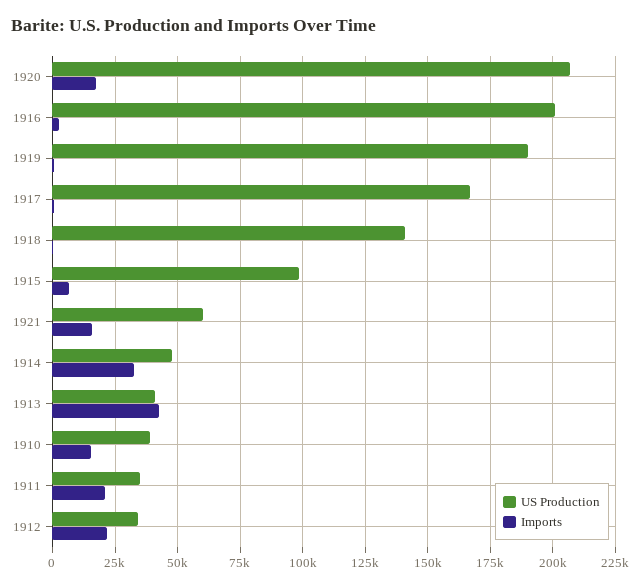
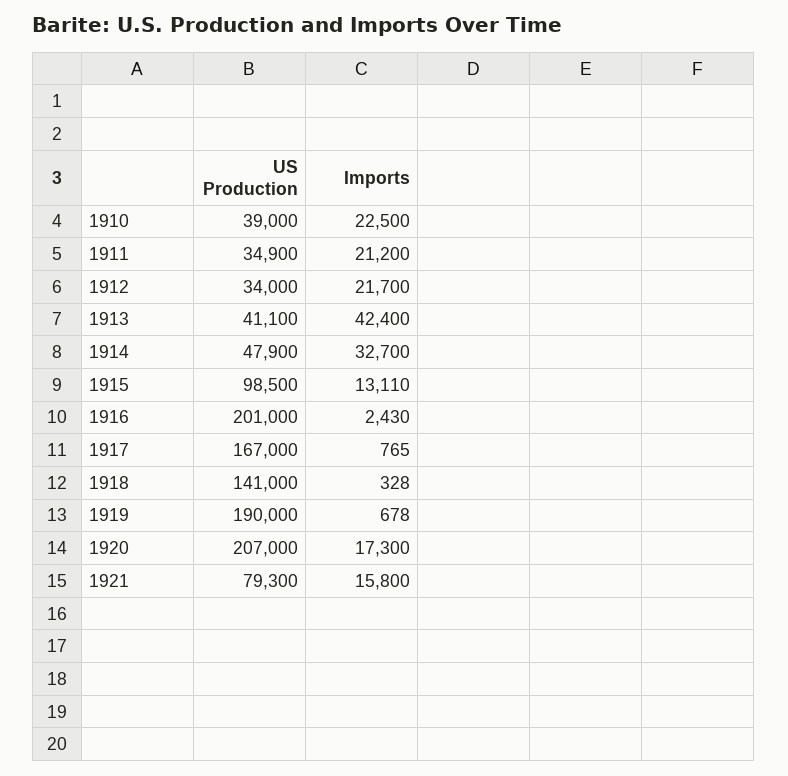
  {
    "US Production": {
      "1920": 207000,
      "1916": 201000,
      "1919": 190000,
      "1917": 167000,
      "1918": 141000,
      "1915": 98500,
-     "1921": 60000,
+     "1921": 79300,
      "1914": 47900,
      "1913": 41100,
      "1910": 39000,
      "1911": 34900,
      "1912": 34000
    },
    "Imports": {
      "1920": 17300,
      "1916": 2430,
      "1919": 678,
      "1917": 765,
      "1918": 328,
-     "1915": 7500,
+     "1915": 13110,
      "1921": 15800,
      "1914": 32700,
      "1913": 42400,
-     "1910": 15000,
+     "1910": 22500,
      "1911": 21200,
      "1912": 21700
    }
  }

